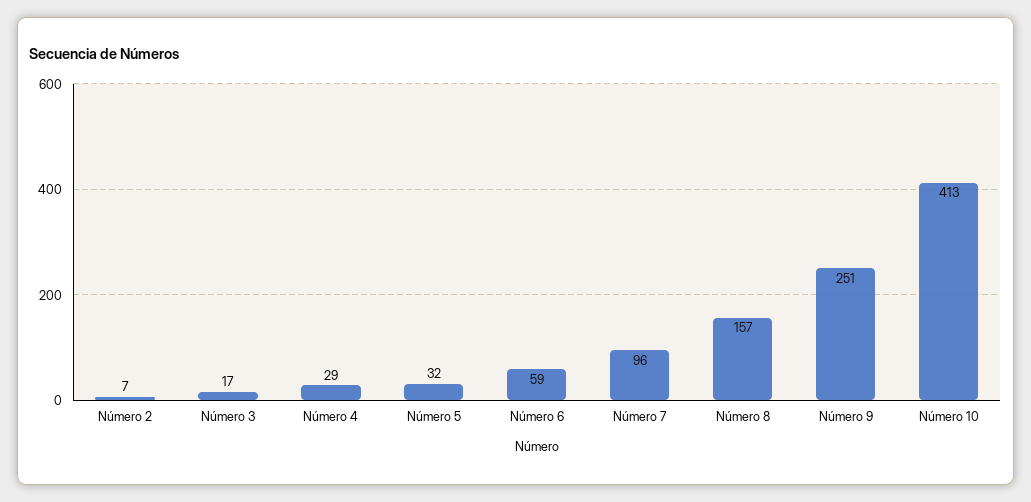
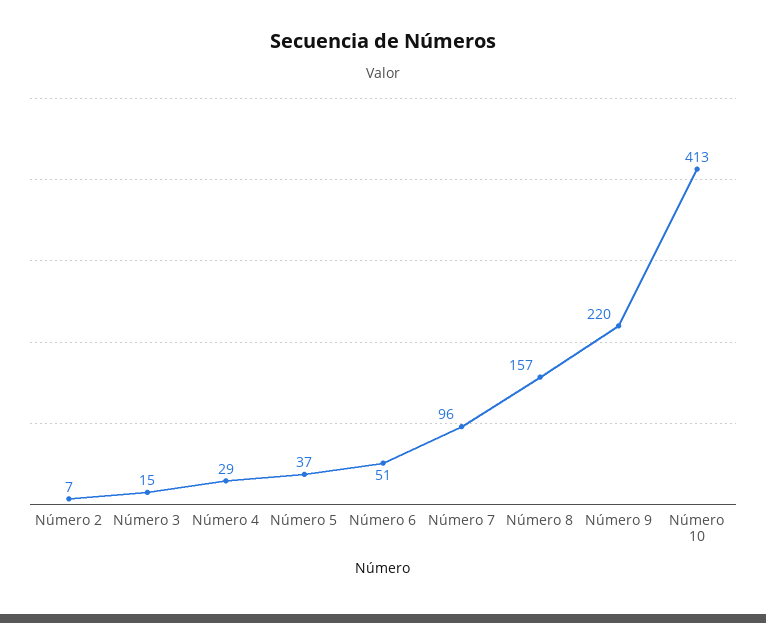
  {
    "Número 2": 7,
-   "Número 3": 17,
+   "Número 3": 15,
    "Número 4": 29,
-   "Número 5": 32,
+   "Número 5": 37,
-   "Número 6": 59,
+   "Número 6": 51,
    "Número 7": 96,
    "Número 8": 157,
-   "Número 9": 251,
+   "Número 9": 220,
    "Número 10": 413
  }

